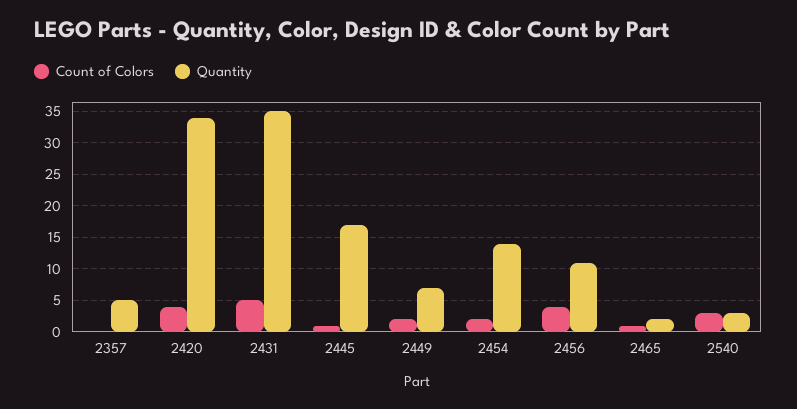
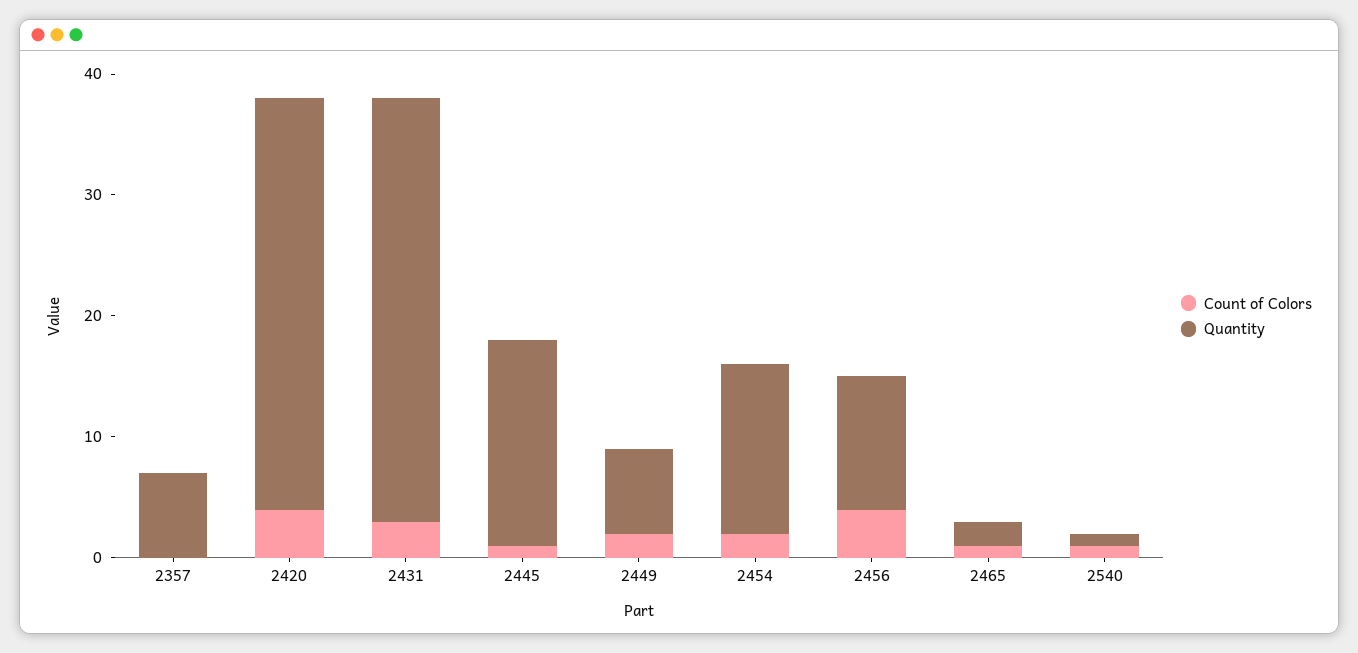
  {
    "Count of Colors": {
      "2357": 0,
      "2420": 4,
-     "2431": 5,
+     "2431": 3,
      "2445": 1,
      "2449": 2,
      "2454": 2,
      "2456": 4,
      "2465": 1,
-     "2540": 3
+     "2540": 1
    },
    "Quantity": {
-     "2357": 5,
+     "2357": 7,
      "2420": 34,
      "2431": 35,
      "2445": 17,
      "2449": 7,
      "2454": 14,
      "2456": 11,
      "2465": 2,
-     "2540": 3
+     "2540": 1
    }
  }

